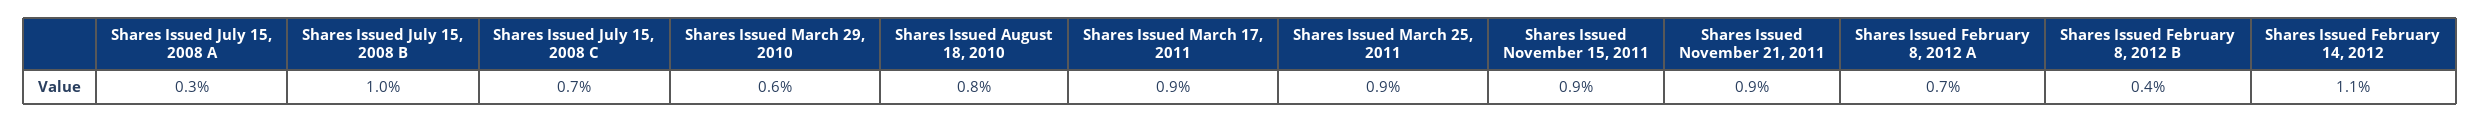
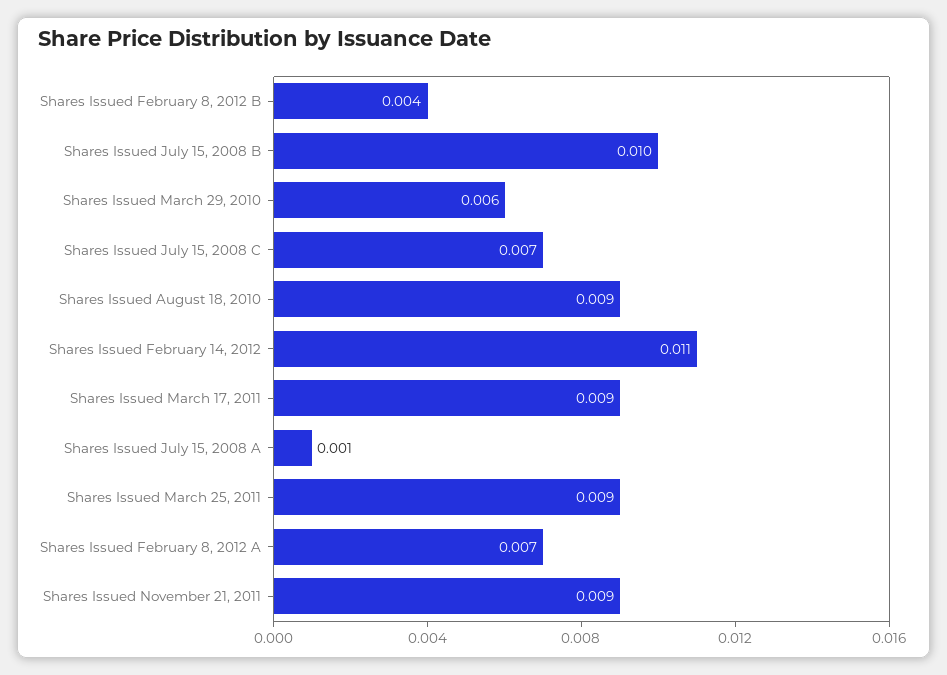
  {
-   "Shares Issued July 15, 2008 A": 0.003,
+   "Shares Issued July 15, 2008 A": 0.001,
    "Shares Issued July 15, 2008 B": 0.01,
    "Shares Issued July 15, 2008 C": 0.007,
    "Shares Issued March 29, 2010": 0.006,
-   "Shares Issued August 18, 2010": 0.008,
+   "Shares Issued August 18, 2010": 0.009,
    "Shares Issued March 17, 2011": 0.009,
    "Shares Issued March 25, 2011": 0.009,
-   "Shares Issued November 15, 2011": 0.009,
    "Shares Issued November 21, 2011": 0.009,
    "Shares Issued February 8, 2012 A": 0.007,
    "Shares Issued February 8, 2012 B": 0.004,
    "Shares Issued February 14, 2012": 0.011
  }

